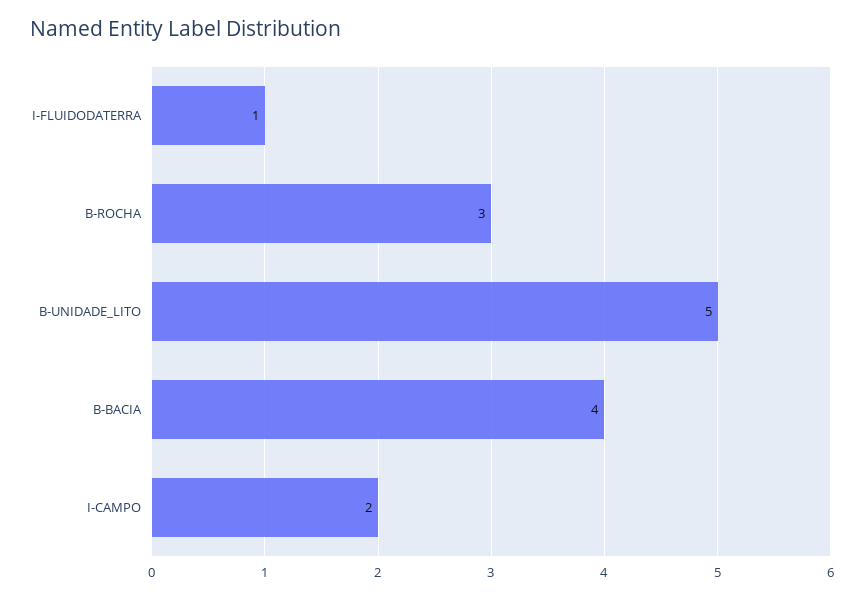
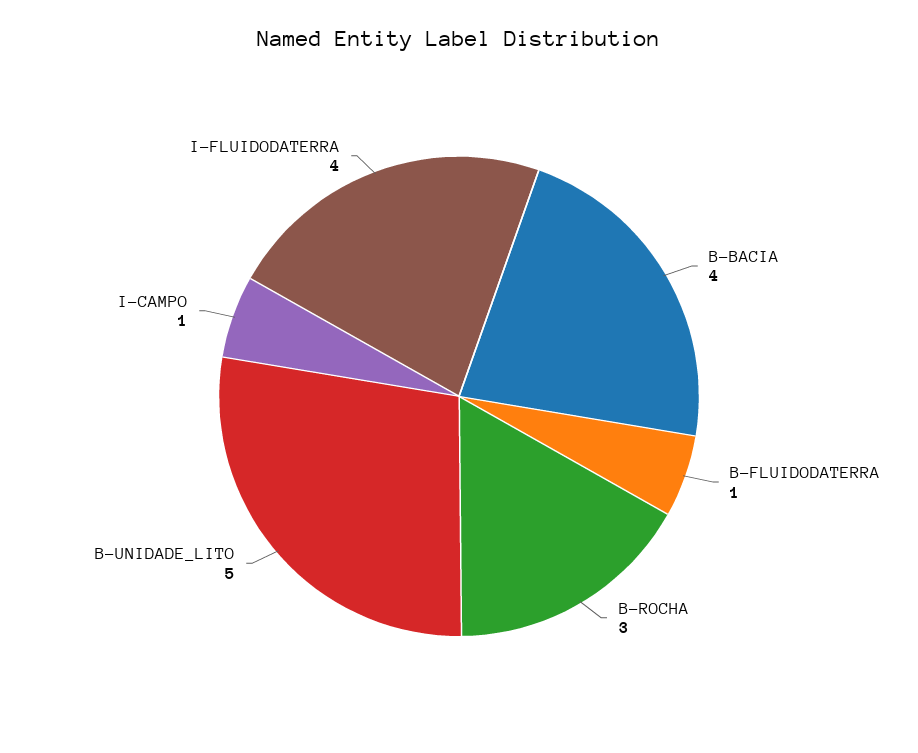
  {
-   "I-FLUIDODATERRA": 1,
+   "I-FLUIDODATERRA": 4,
    "B-ROCHA": 3,
    "B-UNIDADE_LITO": 5,
    "B-BACIA": 4,
-   "I-CAMPO": 2
+   "I-CAMPO": 1,
+   "B-FLUIDODATERRA": 1
  }

